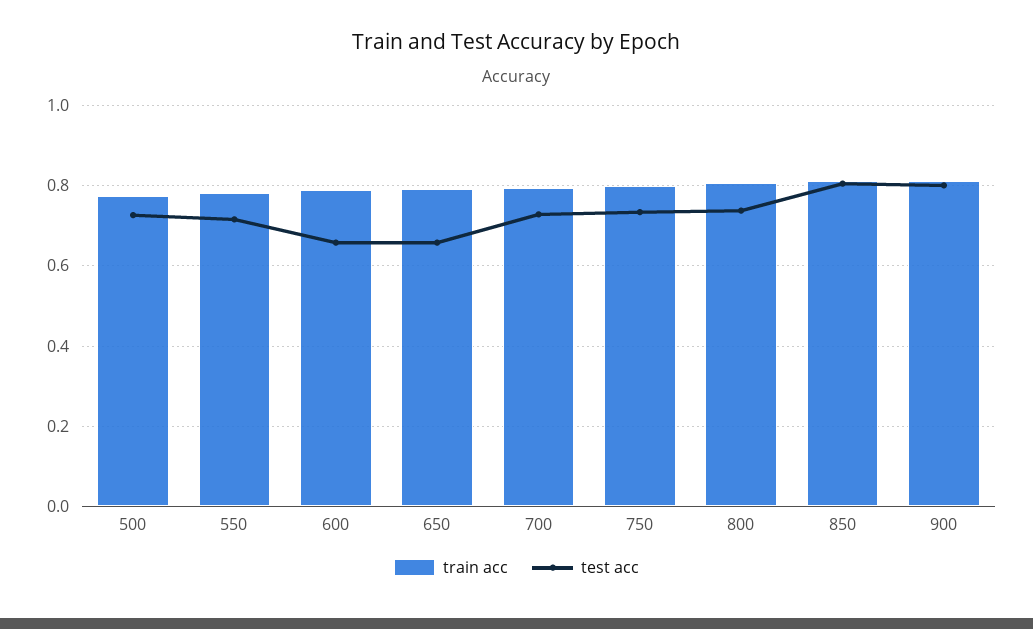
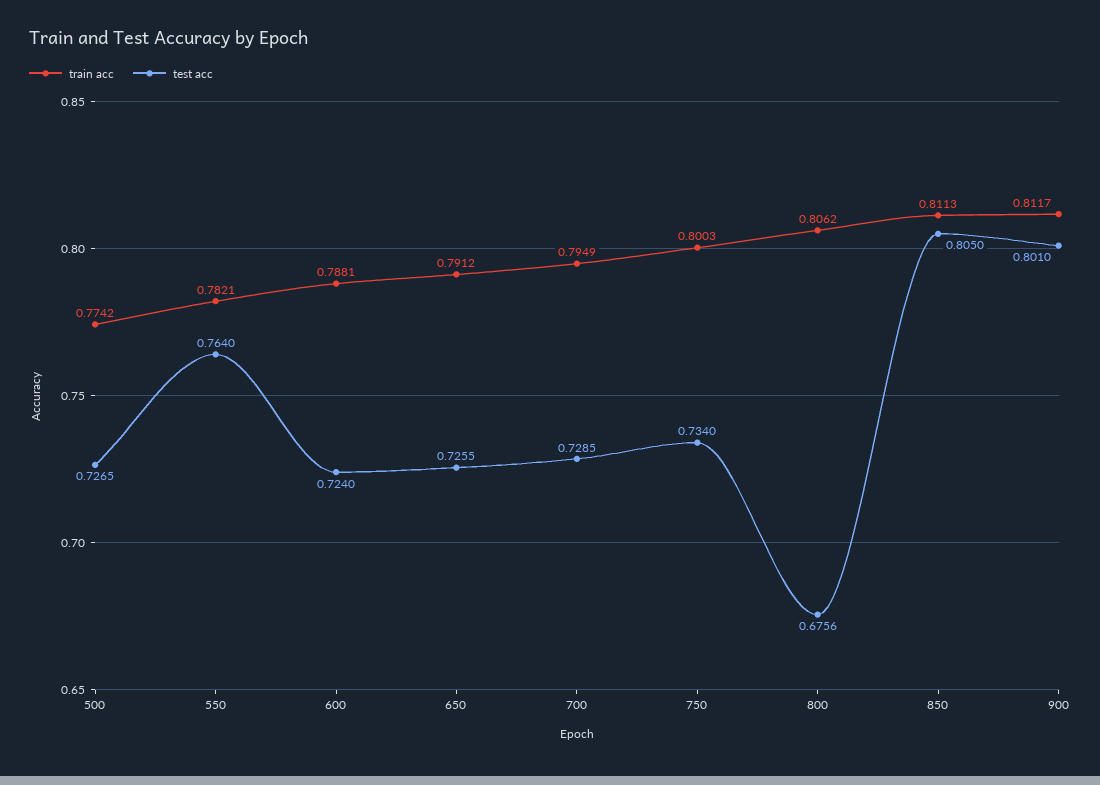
  {
    "train acc": {
      "500": 0.7742,
      "550": 0.7821,
      "600": 0.7881,
      "650": 0.7912,
      "700": 0.7949,
      "750": 0.8003,
      "800": 0.8062,
      "850": 0.8113,
      "900": 0.8117
    },
    "test acc": {
      "500": 0.7265,
-     "550": 0.72,
+     "550": 0.764,
-     "600": 0.66,
+     "600": 0.724,
-     "650": 0.66,
+     "650": 0.7255,
      "700": 0.7285,
      "750": 0.734,
-     "800": 0.74,
+     "800": 0.6756,
      "850": 0.805,
      "900": 0.801
    }
  }

